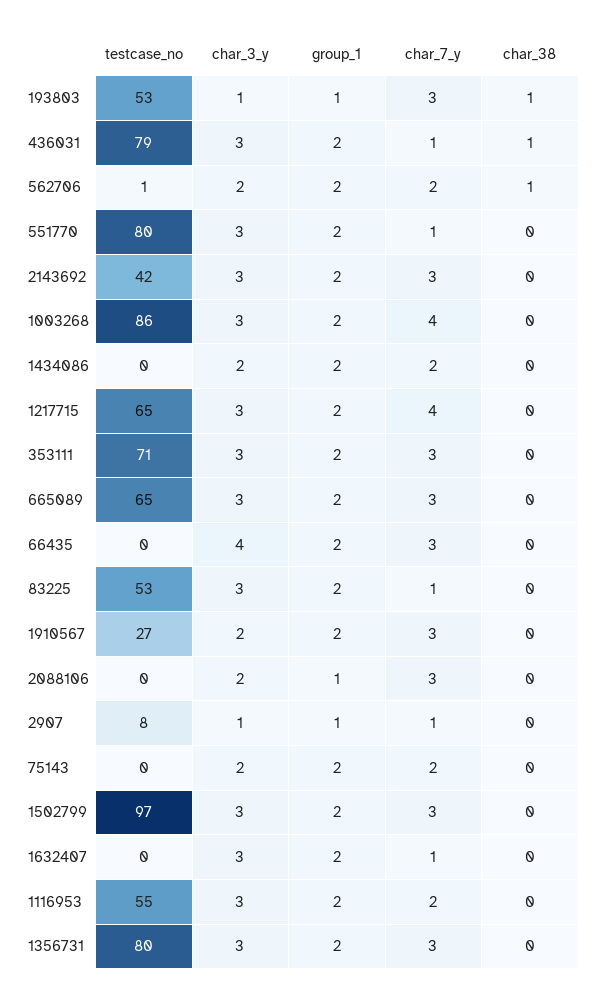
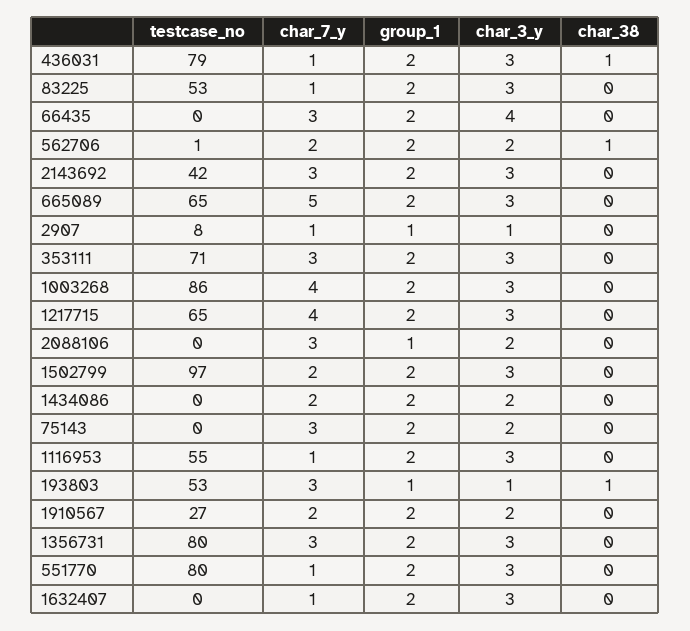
  {
    "testcase_no": {
      "193803": 53,
      "436031": 79,
      "562706": 1,
      "551770": 80,
      "2143692": 42,
      "1003268": 86,
      "1434086": 0,
      "1217715": 65,
      "353111": 71,
      "665089": 65,
      "66435": 0,
      "83225": 53,
      "1910567": 27,
      "2088106": 0,
      "2907": 8,
      "75143": 0,
      "1502799": 97,
      "1632407": 0,
      "1116953": 55,
      "1356731": 80
    },
    "char_3_y": {
      "193803": 1,
      "436031": 3,
      "562706": 2,
      "551770": 3,
      "2143692": 3,
      "1003268": 3,
      "1434086": 2,
      "1217715": 3,
      "353111": 3,
      "665089": 3,
      "66435": 4,
      "83225": 3,
      "1910567": 2,
      "2088106": 2,
      "2907": 1,
      "75143": 2,
      "1502799": 3,
      "1632407": 3,
      "1116953": 3,
      "1356731": 3
    },
    "group_1": {
      "193803": 1,
      "436031": 2,
      "562706": 2,
      "551770": 2,
      "2143692": 2,
      "1003268": 2,
      "1434086": 2,
      "1217715": 2,
      "353111": 2,
      "665089": 2,
      "66435": 2,
      "83225": 2,
      "1910567": 2,
      "2088106": 1,
      "2907": 1,
      "75143": 2,
      "1502799": 2,
      "1632407": 2,
      "1116953": 2,
      "1356731": 2
    },
    "char_7_y": {
      "193803": 3,
      "436031": 1,
      "562706": 2,
      "551770": 1,
      "2143692": 3,
      "1003268": 4,
      "1434086": 2,
      "1217715": 4,
      "353111": 3,
-     "665089": 3,
+     "665089": 5,
      "66435": 3,
      "83225": 1,
-     "1910567": 3,
+     "1910567": 2,
      "2088106": 3,
      "2907": 1,
-     "75143": 2,
+     "75143": 3,
-     "1502799": 3,
+     "1502799": 2,
      "1632407": 1,
-     "1116953": 2,
+     "1116953": 1,
      "1356731": 3
    },
    "char_38": {
      "193803": 1,
      "436031": 1,
      "562706": 1,
      "551770": 0,
      "2143692": 0,
      "1003268": 0,
      "1434086": 0,
      "1217715": 0,
      "353111": 0,
      "665089": 0,
      "66435": 0,
      "83225": 0,
      "1910567": 0,
      "2088106": 0,
      "2907": 0,
      "75143": 0,
      "1502799": 0,
      "1632407": 0,
      "1116953": 0,
      "1356731": 0
    }
  }

